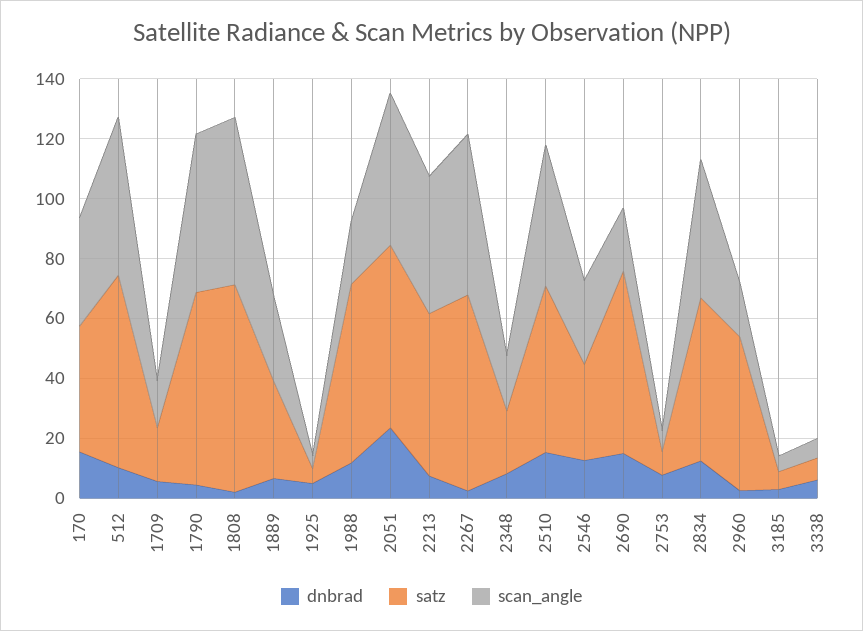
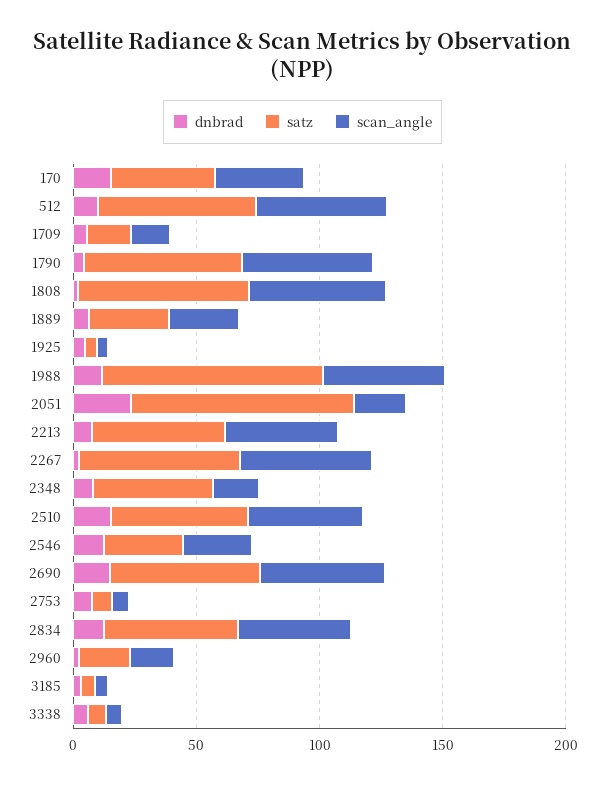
  {
    "dnbrad": {
      "170": 15,
      "512": 10,
      "1709": 5,
      "1790": 5,
      "1808": 0,
      "1889": 5,
      "1925": 5,
      "1988": 10,
      "2051": 25,
      "2213": 10,
      "2267": 5,
      "2348": 10,
      "2510": 15,
      "2546": 15,
      "2690": 15,
      "2753": 10,
      "2834": 15,
      "2960": 5,
      "3185": 5,
      "3338": 5
    },
    "satz": {
      "170": 40,
      "512": 65,
      "1709": 20,
      "1790": 65,
      "1808": 70,
      "1889": 30,
      "1925": 5,
-     "1988": 60,
+     "1988": 90,
-     "2051": 60,
+     "2051": 90,
      "2213": 55,
      "2267": 65,
-     "2348": 20,
+     "2348": 50,
      "2510": 55,
      "2546": 30,
      "2690": 60,
      "2753": 10,
      "2834": 55,
-     "2960": 50,
+     "2960": 20,
      "3185": 5,
      "3338": 5
    },
    "scan_angle": {
      "170": 35,
      "512": 55,
      "1709": 15,
      "1790": 55,
      "1808": 55,
      "1889": 30,
      "1925": 5,
-     "1988": 20,
+     "1988": 50,
-     "2051": 50,
+     "2051": 20,
      "2213": 45,
      "2267": 55,
      "2348": 20,
      "2510": 45,
      "2546": 30,
-     "2690": 20,
+     "2690": 50,
      "2753": 5,
      "2834": 45,
      "2960": 20,
      "3185": 5,
      "3338": 5
    }
  }

